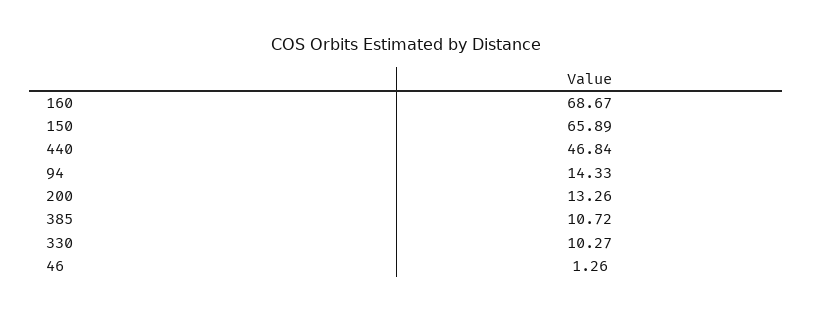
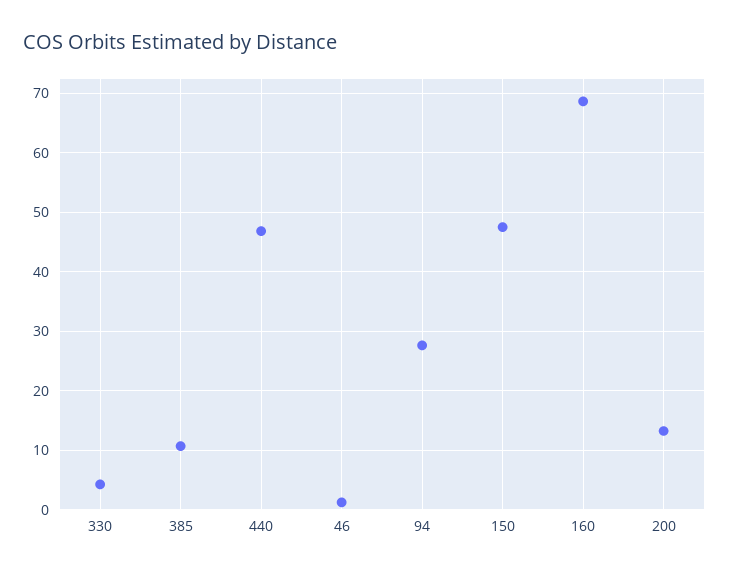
  {
    "160": 68.67,
-   "150": 65.89,
+   "150": 48,
    "440": 46.84,
-   "94": 14.33,
+   "94": 28,
    "200": 13.26,
    "385": 10.72,
-   "330": 10.27,
+   "330": 4,
    "46": 1.26
  }

